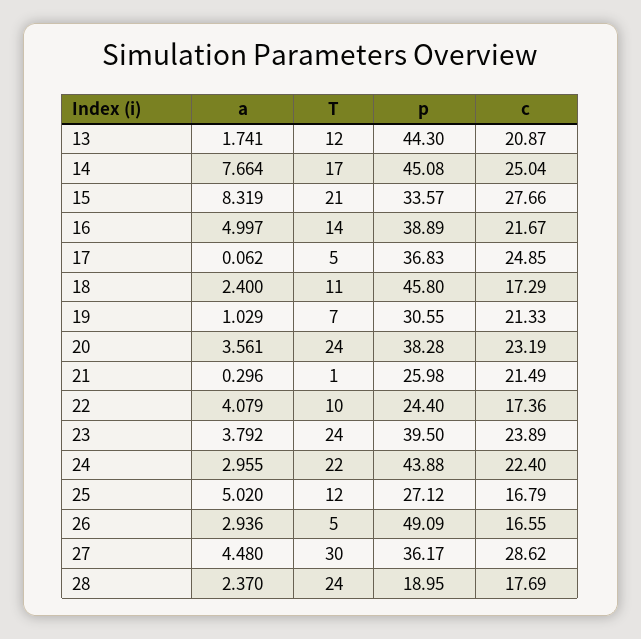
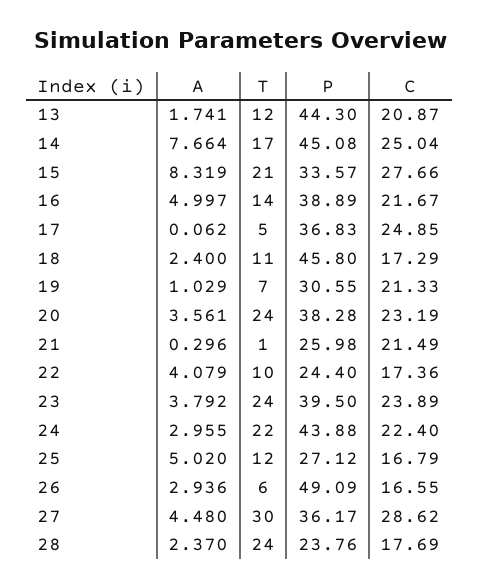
  {
    "a": {
      "13": 1.741,
      "14": 7.664,
      "15": 8.319,
      "16": 4.997,
      "17": 0.062,
      "18": 2.4,
      "19": 1.029,
      "20": 3.561,
      "21": 0.296,
      "22": 4.079,
      "23": 3.792,
      "24": 2.955,
      "25": 5.02,
      "26": 2.936,
      "27": 4.48,
      "28": 2.37
    },
    "T": {
      "13": 12,
      "14": 17,
      "15": 21,
      "16": 14,
      "17": 5,
      "18": 11,
      "19": 7,
      "20": 24,
      "21": 1,
      "22": 10,
      "23": 24,
      "24": 22,
      "25": 12,
-     "26": 5,
+     "26": 6,
      "27": 30,
      "28": 24
    },
    "p": {
      "13": 44.3,
      "14": 45.08,
      "15": 33.57,
      "16": 38.89,
      "17": 36.83,
      "18": 45.8,
      "19": 30.55,
      "20": 38.28,
      "21": 25.98,
      "22": 24.4,
      "23": 39.5,
      "24": 43.88,
      "25": 27.12,
      "26": 49.09,
      "27": 36.17,
-     "28": 18.95
+     "28": 23.76
    },
    "c": {
      "13": 20.87,
      "14": 25.04,
      "15": 27.66,
      "16": 21.67,
      "17": 24.85,
      "18": 17.29,
      "19": 21.33,
      "20": 23.19,
      "21": 21.49,
      "22": 17.36,
      "23": 23.89,
      "24": 22.4,
      "25": 16.79,
      "26": 16.55,
      "27": 28.62,
      "28": 17.69
    }
  }

